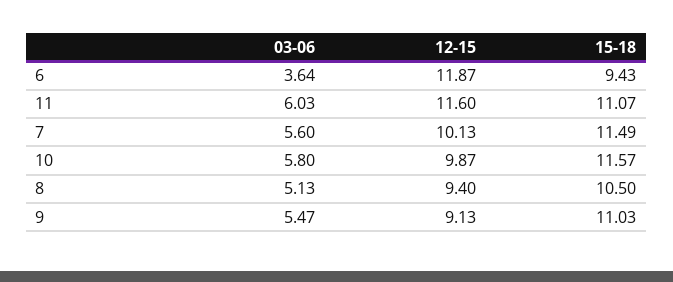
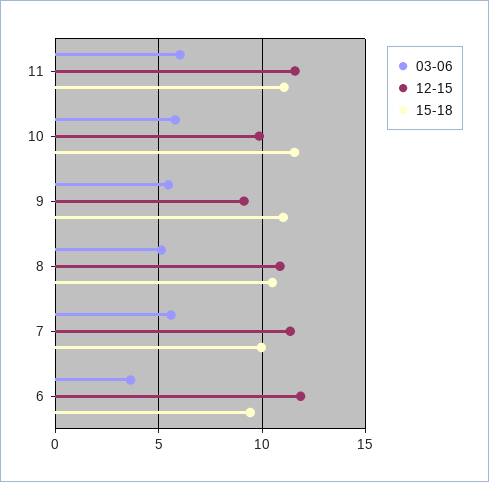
  {
    "03-06": {
      "6": 3.64,
      "11": 6.03,
      "7": 5.6,
      "10": 5.8,
      "8": 5.13,
      "9": 5.47
    },
    "12-15": {
      "6": 11.87,
      "11": 11.6,
-     "7": 10.13,
+     "7": 11.5,
      "10": 9.87,
-     "8": 9.4,
+     "8": 11,
      "9": 9.13
    },
    "15-18": {
      "6": 9.43,
      "11": 11.07,
-     "7": 11.49,
+     "7": 10,
      "10": 11.57,
      "8": 10.5,
      "9": 11.03
    }
  }

